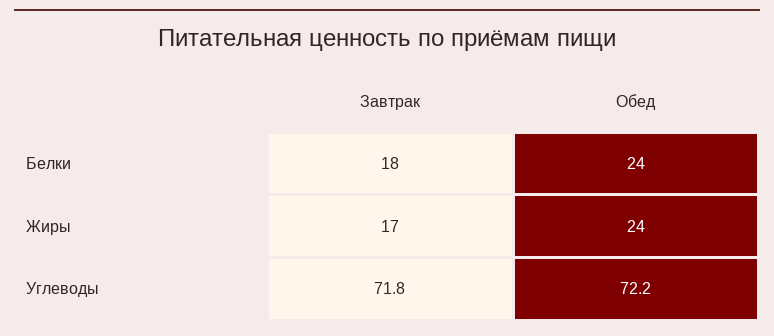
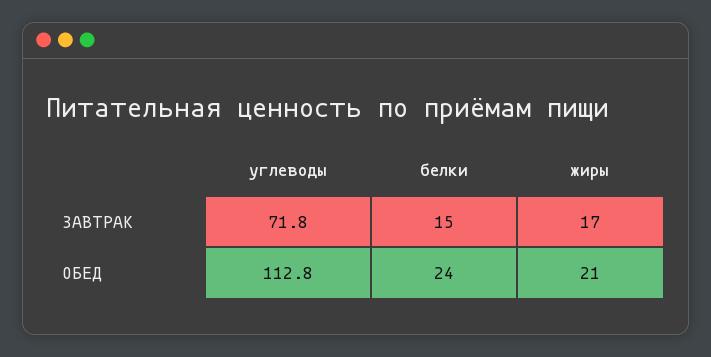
  {
    "Завтрак": {
-     "Белки": 18,
+     "Белки": 15,
      "Жиры": 17,
      "Углеводы": 71.8
    },
    "Обед": {
      "Белки": 24,
-     "Жиры": 24,
+     "Жиры": 21,
-     "Углеводы": 72.2
+     "Углеводы": 112.8
    }
  }

